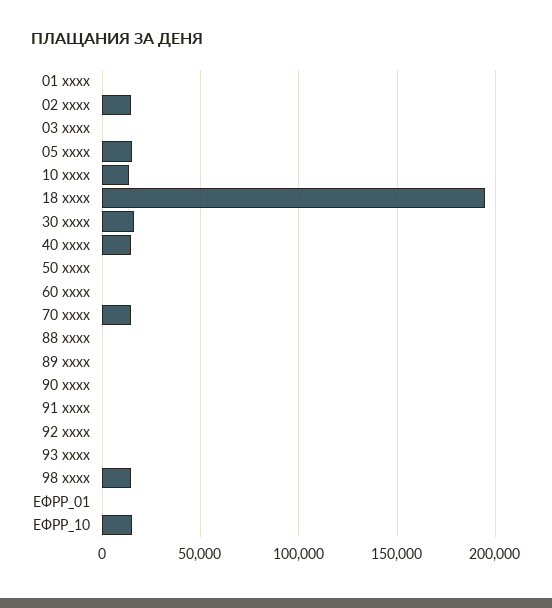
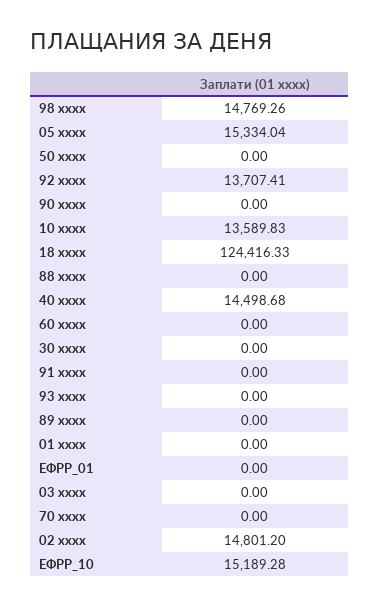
  {
    "01 xxxx": 0,
    "02 xxxx": 14801.2,
    "03 xxxx": 0,
    "05 xxxx": 15334.04,
    "10 xxxx": 13589.83,
-   "18 xxxx": 195000,
+   "18 xxxx": 124416.33,
-   "30 xxxx": 15000,
+   "30 xxxx": 0,
    "40 xxxx": 14498.68,
    "50 xxxx": 0,
    "60 xxxx": 0,
-   "70 xxxx": 15000,
+   "70 xxxx": 0,
    "88 xxxx": 0,
    "89 xxxx": 0,
    "90 xxxx": 0,
    "91 xxxx": 0,
-   "92 xxxx": 0,
+   "92 xxxx": 13707.41,
    "93 xxxx": 0,
    "98 xxxx": 14769.26,
    "ЕФРР_01": 0,
    "ЕФРР_10": 15189.28
  }

